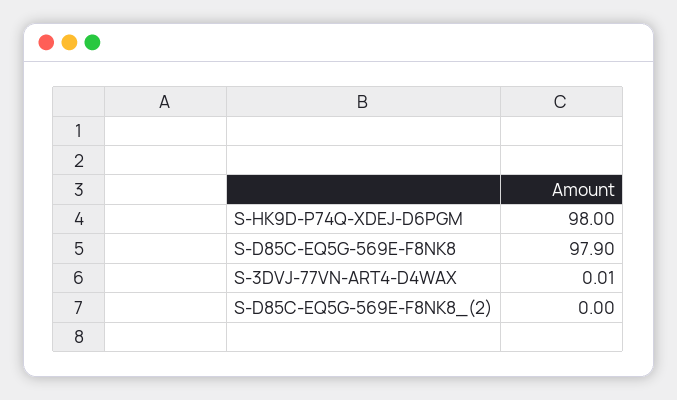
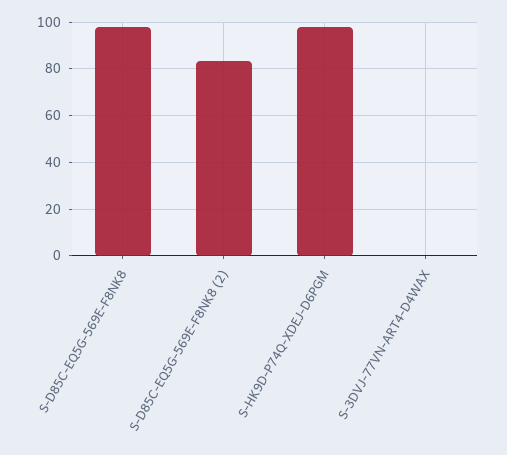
  {
    "S-HK9D-P74Q-XDEJ-D6PGM": 98,
    "S-D85C-EQ5G-569E-F8NK8": 97.9,
    "S-3DVJ-77VN-ART4-D4WAX": 0.01,
-   "S-D85C-EQ5G-569E-F8NK8_(2)": 0
+   "S-D85C-EQ5G-569E-F8NK8_(2)": 85
  }

